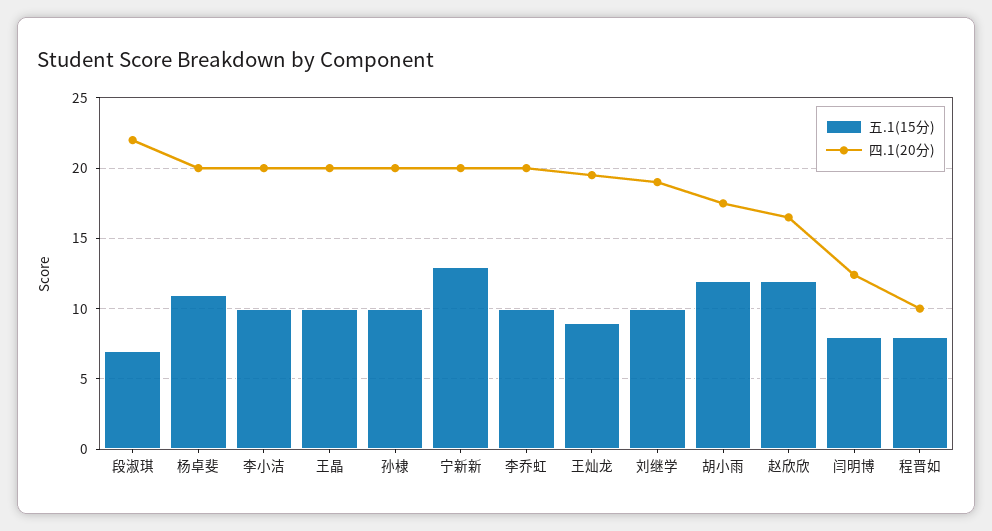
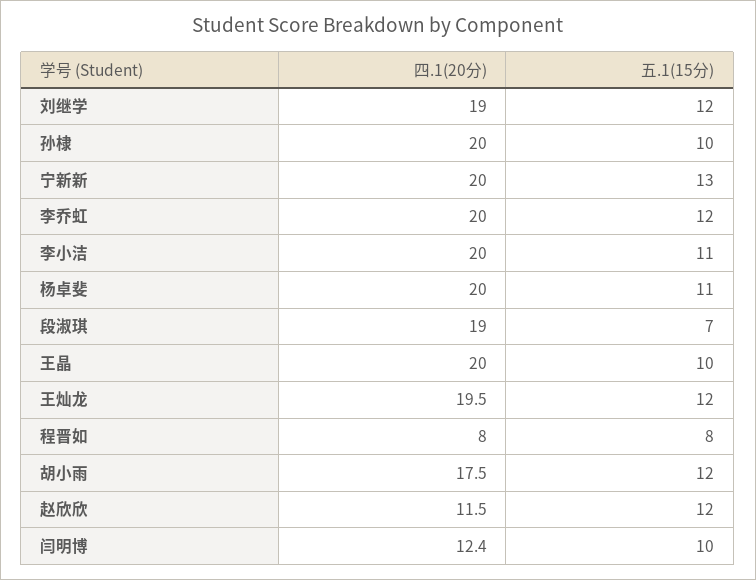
  {
    "五.1(15分)": {
      "段淑琪": 7,
      "杨卓斐": 11,
-     "李小洁": 10,
+     "李小洁": 11,
      "王晶": 10,
      "孙棣": 10,
      "宁新新": 13,
-     "李乔虹": 10,
+     "李乔虹": 12,
-     "王灿龙": 9,
+     "王灿龙": 12,
-     "刘继学": 10,
+     "刘继学": 12,
      "胡小雨": 12,
      "赵欣欣": 12,
-     "闫明博": 8,
+     "闫明博": 10,
      "程晋如": 8
    },
    "四.1(20分)": {
-     "段淑琪": 22,
+     "段淑琪": 19,
      "杨卓斐": 20,
      "李小洁": 20,
      "王晶": 20,
      "孙棣": 20,
      "宁新新": 20,
      "李乔虹": 20,
      "王灿龙": 19.5,
      "刘继学": 19,
      "胡小雨": 17.5,
-     "赵欣欣": 16.5,
+     "赵欣欣": 11.5,
      "闫明博": 12.4,
-     "程晋如": 10
+     "程晋如": 8
    }
  }

